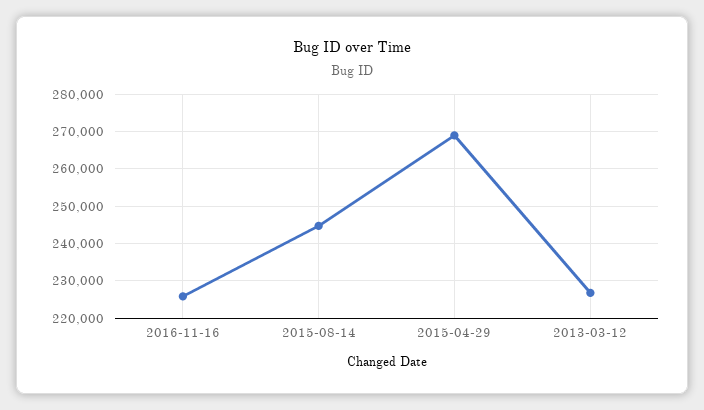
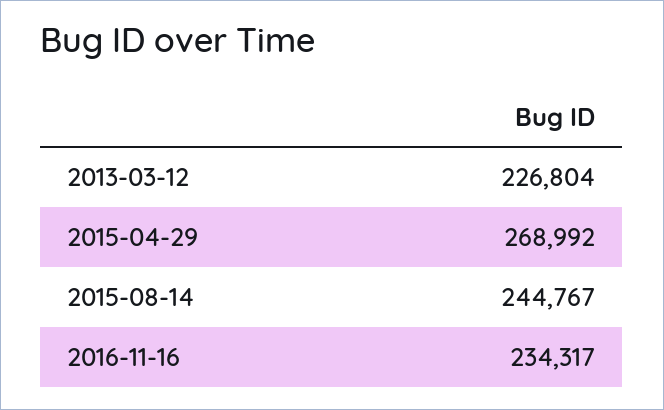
  {
-   "2016-11-16": 226000,
+   "2016-11-16": 234317,
    "2015-08-14": 244767,
    "2015-04-29": 268992,
    "2013-03-12": 226804
  }

